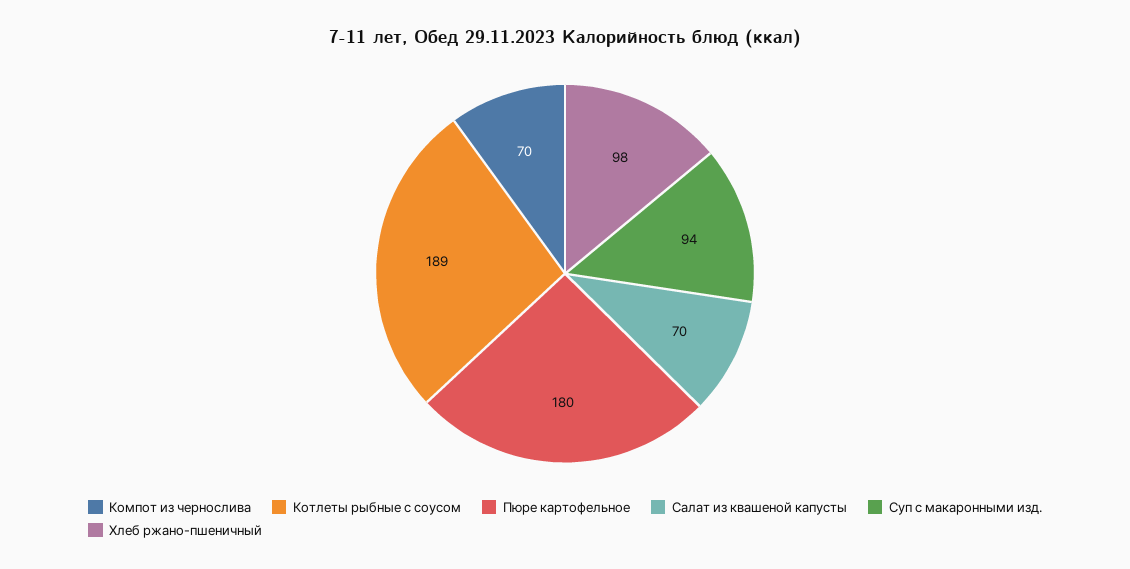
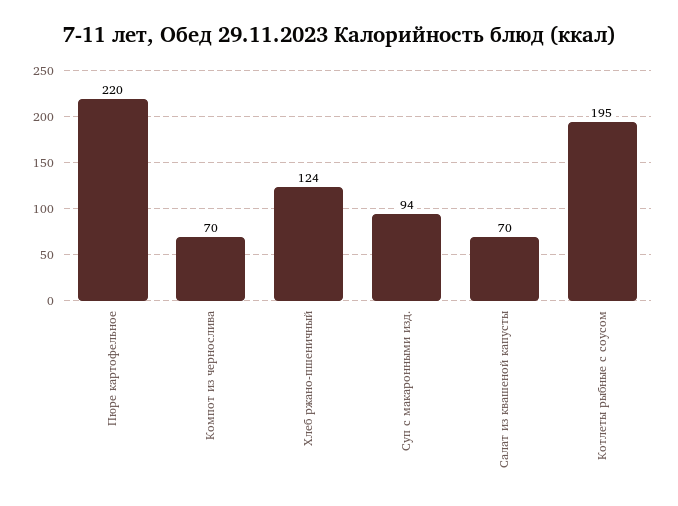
  {
    "Компот из чернослива": 70,
-   "Котлеты рыбные с соусом": 189,
+   "Котлеты рыбные с соусом": 195,
-   "Пюре картофельное": 180,
+   "Пюре картофельное": 220,
    "Салат из квашеной капусты": 70,
    "Суп с макаронными изд.": 94,
-   "Хлеб ржано-пшеничный": 98
+   "Хлеб ржано-пшеничный": 124
  }

